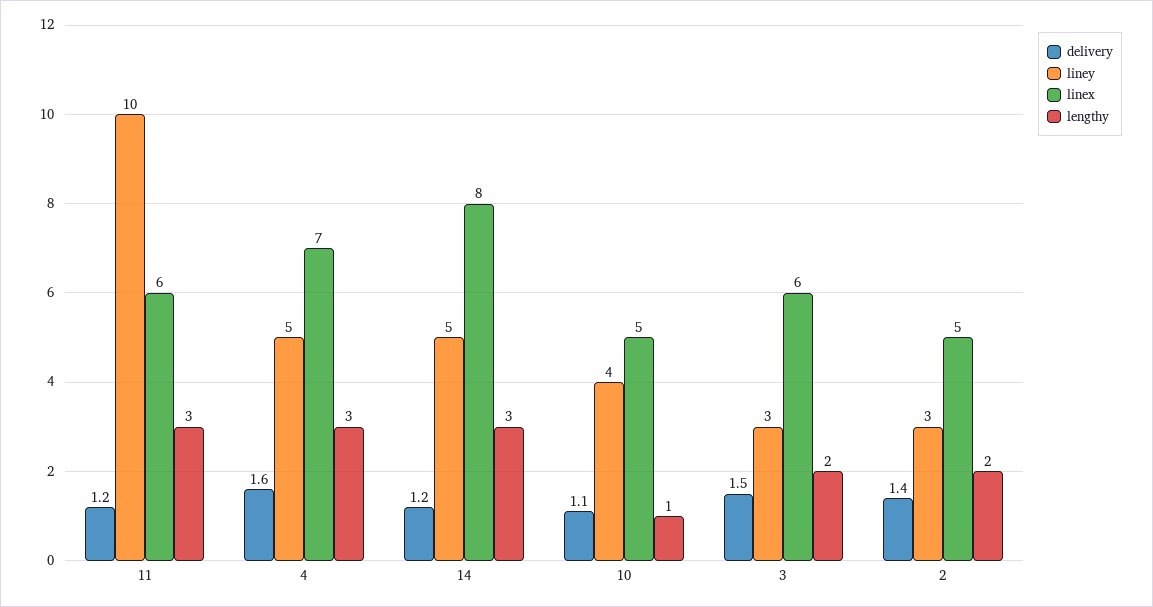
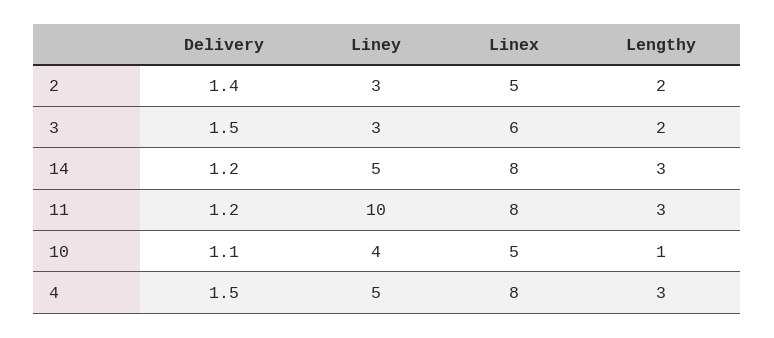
  {
    "delivery": {
      "11": 1.2,
-     "4": 1.6,
+     "4": 1.5,
      "14": 1.2,
      "10": 1.1,
      "3": 1.5,
      "2": 1.4
    },
    "liney": {
      "11": 10,
      "4": 5,
      "14": 5,
      "10": 4,
      "3": 3,
      "2": 3
    },
    "linex": {
-     "11": 6,
+     "11": 8,
-     "4": 7,
+     "4": 8,
      "14": 8,
      "10": 5,
      "3": 6,
      "2": 5
    },
    "lengthy": {
      "11": 3,
      "4": 3,
      "14": 3,
      "10": 1,
      "3": 2,
      "2": 2
    }
  }

